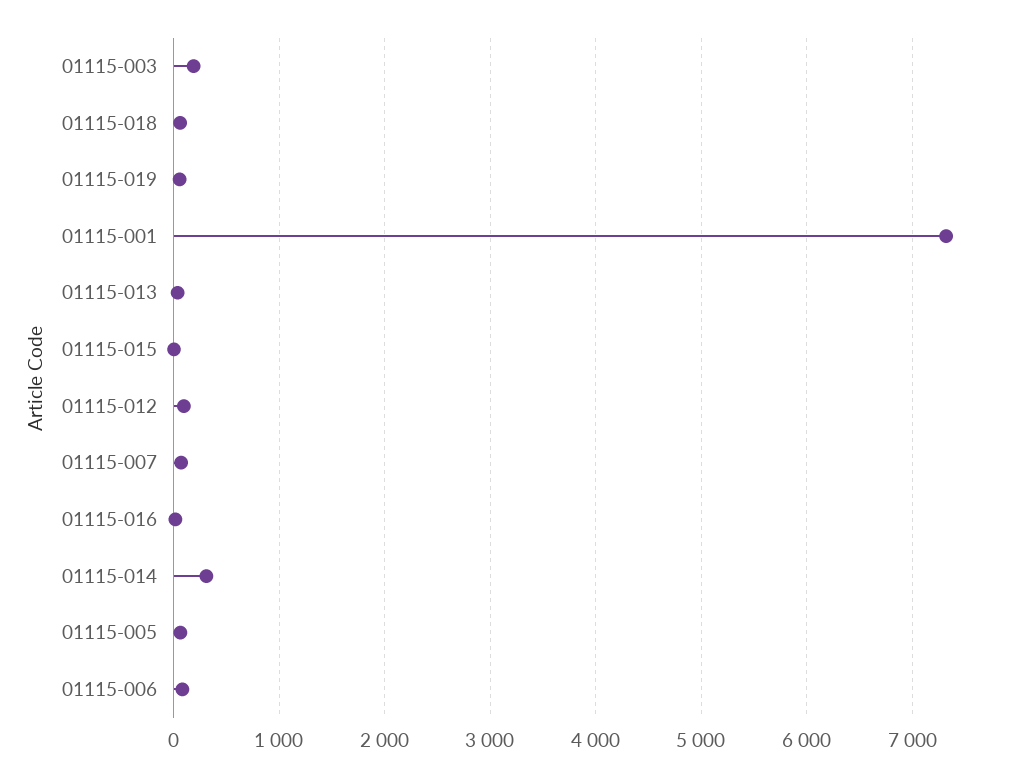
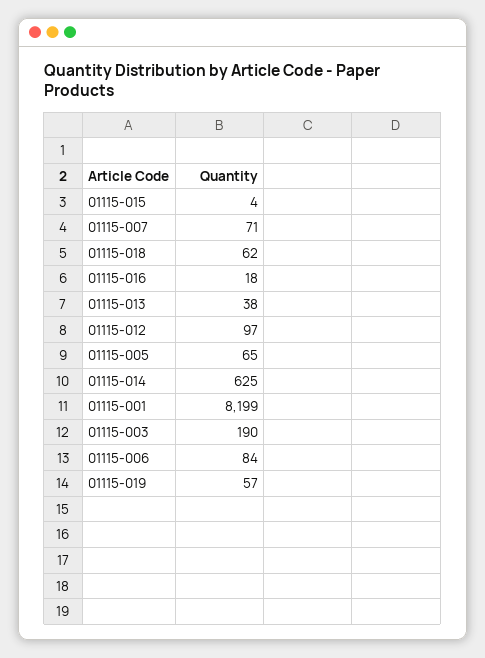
  {
    "01115-003": 190,
    "01115-018": 62,
    "01115-019": 57,
-   "01115-001": 7300,
+   "01115-001": 8199,
    "01115-013": 38,
    "01115-015": 4,
    "01115-012": 97,
    "01115-007": 71,
    "01115-016": 18,
-   "01115-014": 300,
+   "01115-014": 625,
    "01115-005": 65,
    "01115-006": 84
  }

